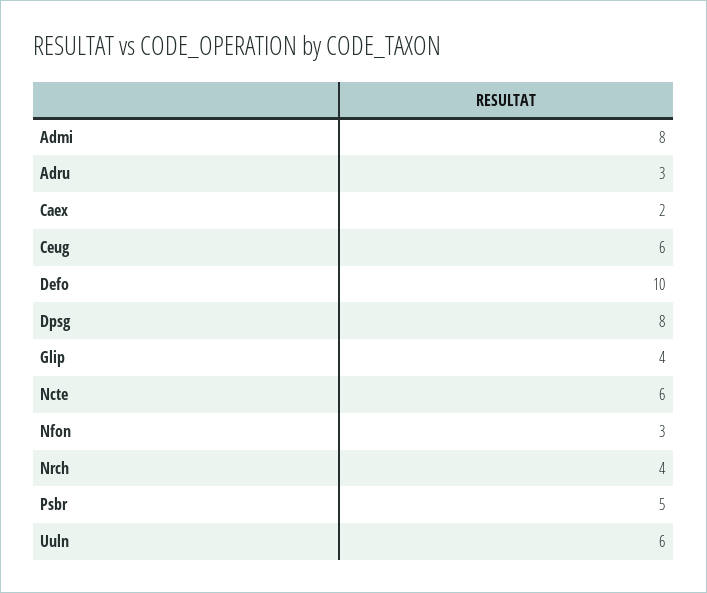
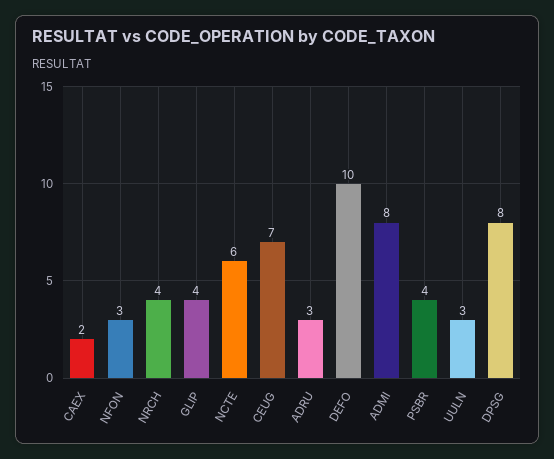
  {
    "Admi": 8,
    "Adru": 3,
    "Caex": 2,
-   "Ceug": 6,
+   "Ceug": 7,
    "Defo": 10,
    "Dpsg": 8,
    "Glip": 4,
    "Ncte": 6,
    "Nfon": 3,
    "Nrch": 4,
-   "Psbr": 5,
+   "Psbr": 4,
-   "Uuln": 6
+   "Uuln": 3
  }

